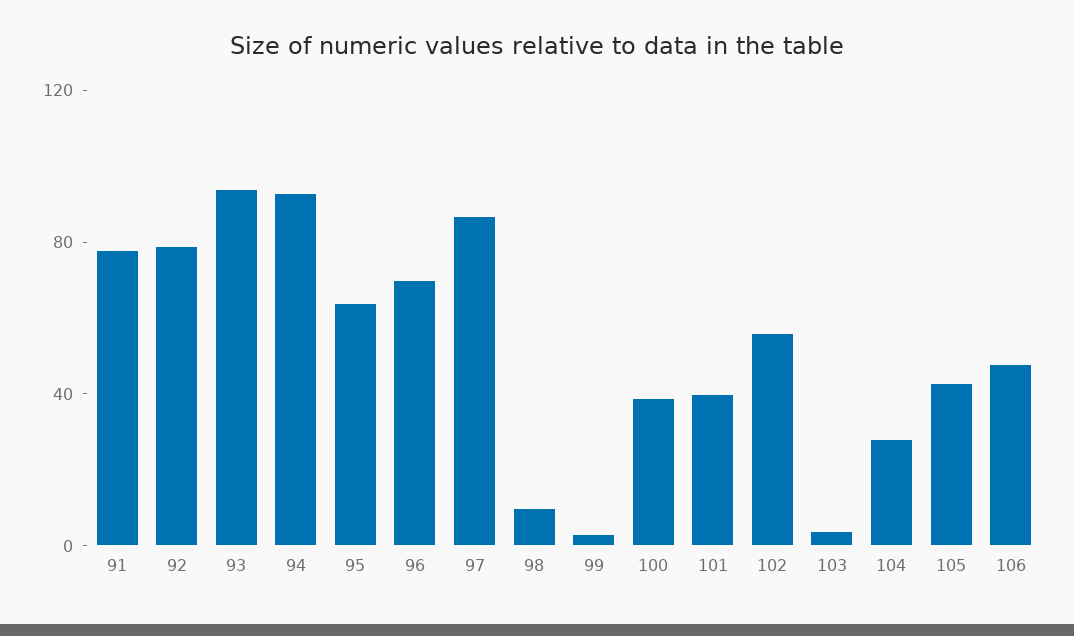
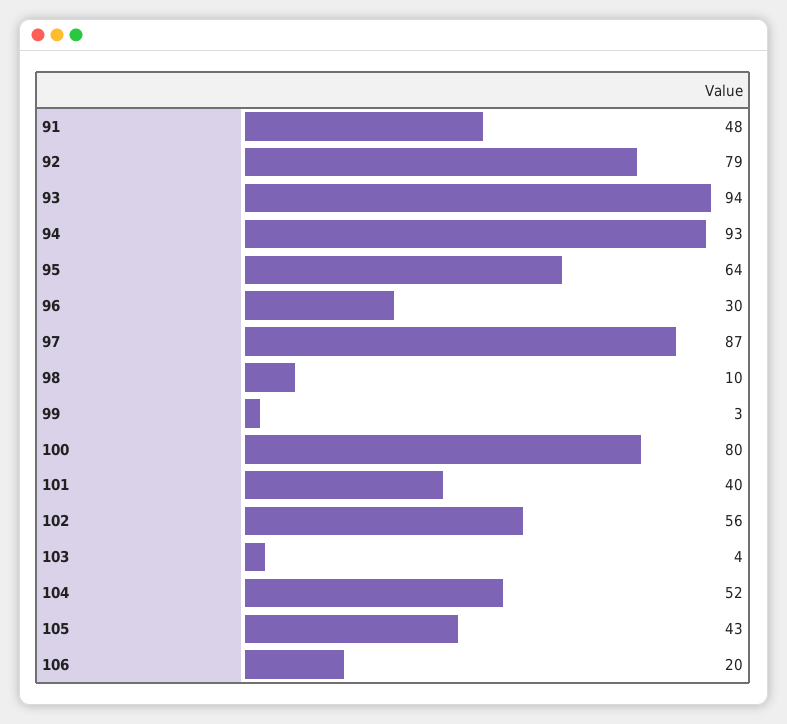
  {
-   "91": 80,
+   "91": 48,
    "92": 79,
    "93": 94,
    "94": 93,
    "95": 64,
-   "96": 70,
+   "96": 30,
    "97": 87,
    "98": 10,
    "99": 3,
-   "100": 40,
+   "100": 80,
    "101": 40,
    "102": 56,
    "103": 4,
-   "104": 30,
+   "104": 52,
    "105": 43,
-   "106": 50
+   "106": 20
  }

